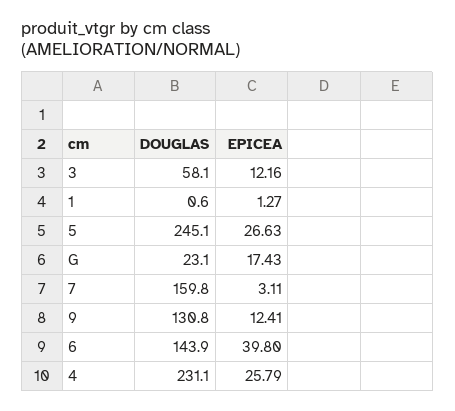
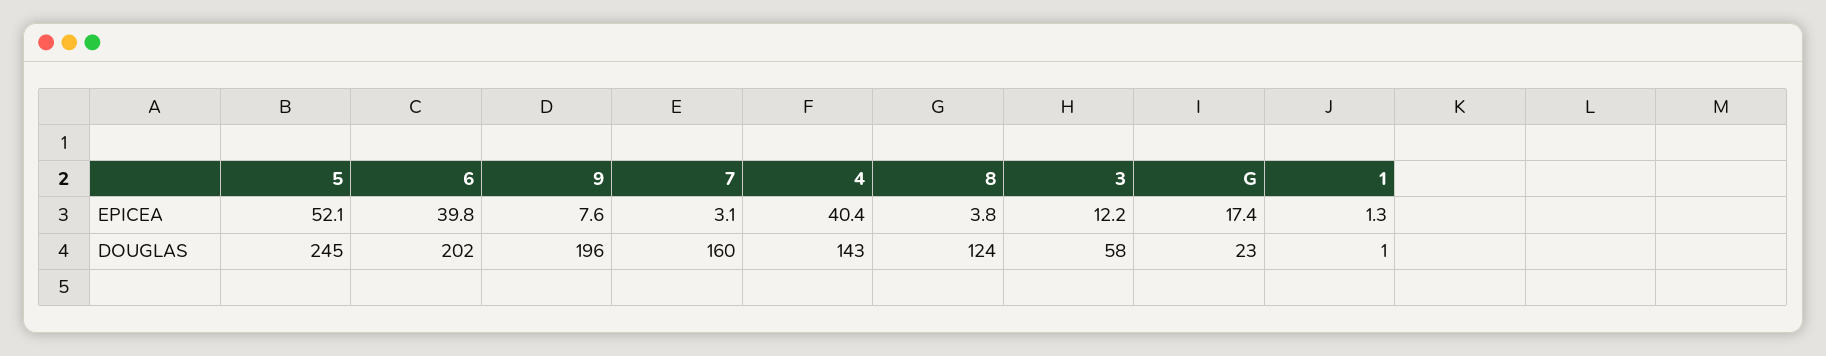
  {
    "DOUGLAS": {
      "3": 58.1,
      "1": 0.6,
      "5": 245.1,
      "G": 23.1,
      "7": 159.8,
-     "9": 130.8,
+     "9": 196,
-     "6": 143.9,
+     "6": 202,
-     "4": 231.1
+     "4": 143,
+     "8": 124
    },
    "EPICEA": {
      "3": 12.16,
      "1": 1.27,
-     "5": 26.63,
+     "5": 52.1,
      "G": 17.43,
      "7": 3.11,
-     "9": 12.41,
+     "9": 7.6,
      "6": 39.8,
-     "4": 25.79
+     "4": 40.4,
+     "8": 3.8
    }
  }

